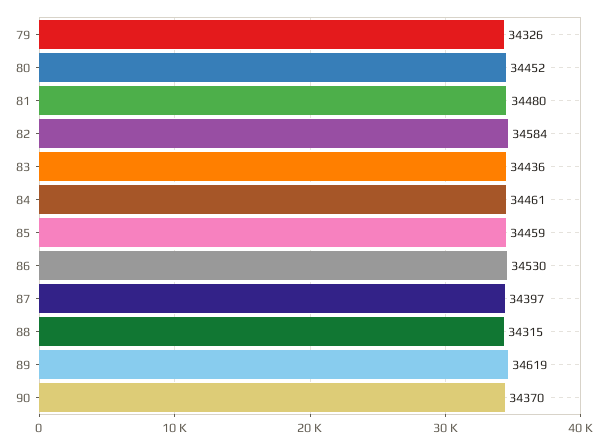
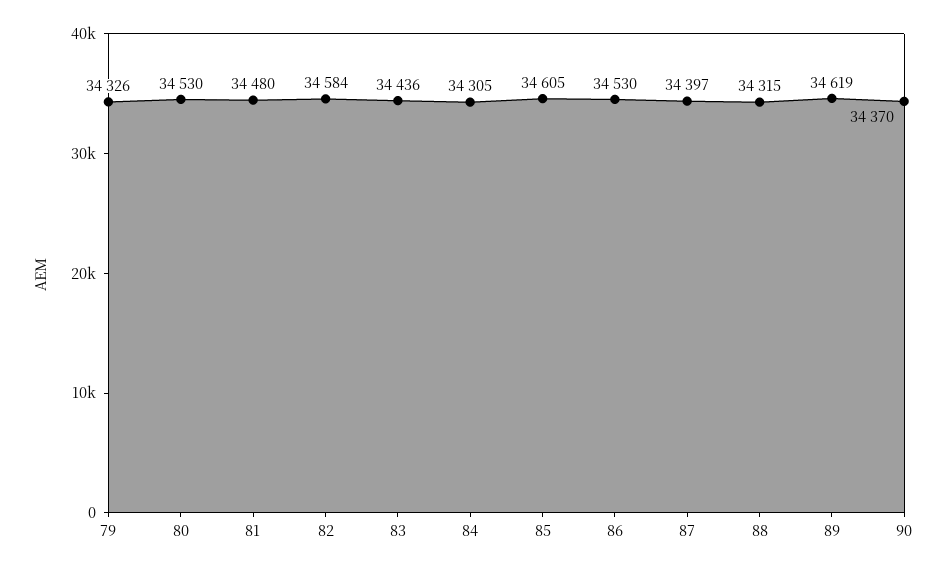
  {
    "79": 34326,
-   "80": 34452,
+   "80": 34530,
    "81": 34480,
    "82": 34584,
    "83": 34436,
-   "84": 34461,
+   "84": 34305,
-   "85": 34459,
+   "85": 34605,
    "86": 34530,
    "87": 34397,
    "88": 34315,
    "89": 34619,
    "90": 34370
  }

